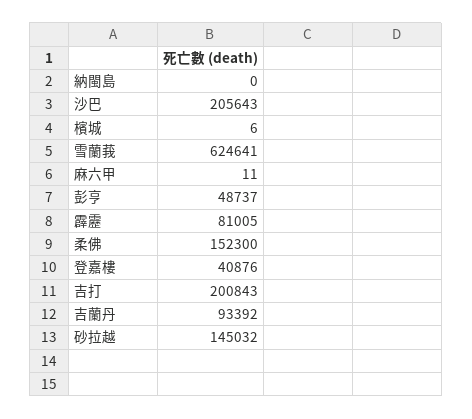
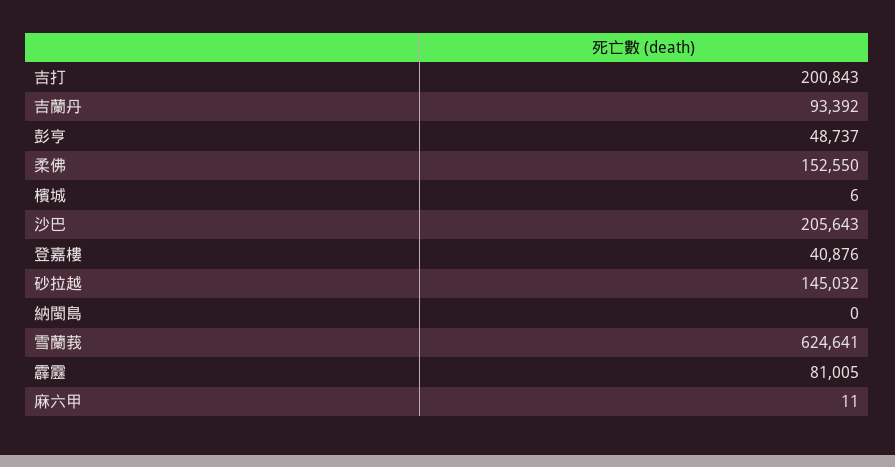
  {
    "納閩島": 0,
    "沙巴": 205643,
    "檳城": 6,
    "雪蘭莪": 624641,
    "麻六甲": 11,
    "彭亨": 48737,
    "霹靂": 81005,
-   "柔佛": 152300,
+   "柔佛": 152550,
    "登嘉樓": 40876,
    "吉打": 200843,
    "吉蘭丹": 93392,
    "砂拉越": 145032
  }

